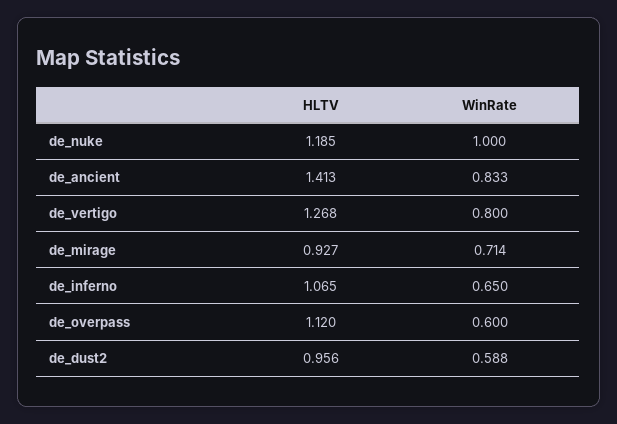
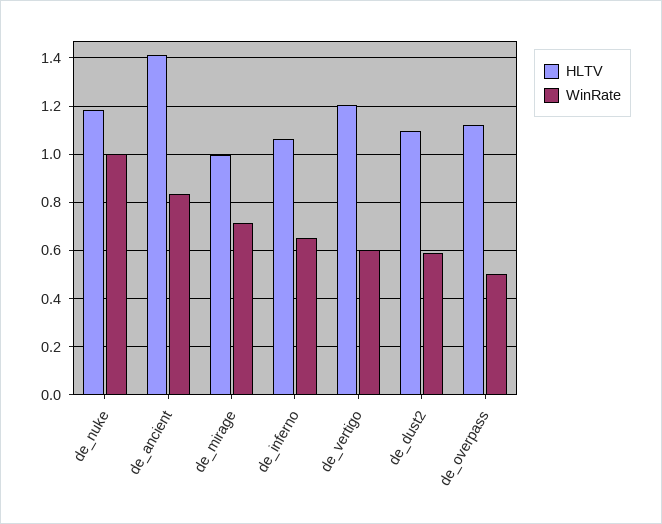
  {
    "HLTV": {
      "de_nuke": 1.185,
      "de_ancient": 1.413,
-     "de_vertigo": 1.268,
+     "de_vertigo": 1.2,
-     "de_mirage": 0.927,
+     "de_mirage": 1,
      "de_inferno": 1.065,
      "de_overpass": 1.12,
-     "de_dust2": 0.956
+     "de_dust2": 1.1
    },
    "WinRate": {
      "de_nuke": 1,
      "de_ancient": 0.833,
-     "de_vertigo": 0.8,
+     "de_vertigo": 0.6,
      "de_mirage": 0.714,
      "de_inferno": 0.65,
-     "de_overpass": 0.6,
+     "de_overpass": 0.5,
      "de_dust2": 0.588
    }
  }

